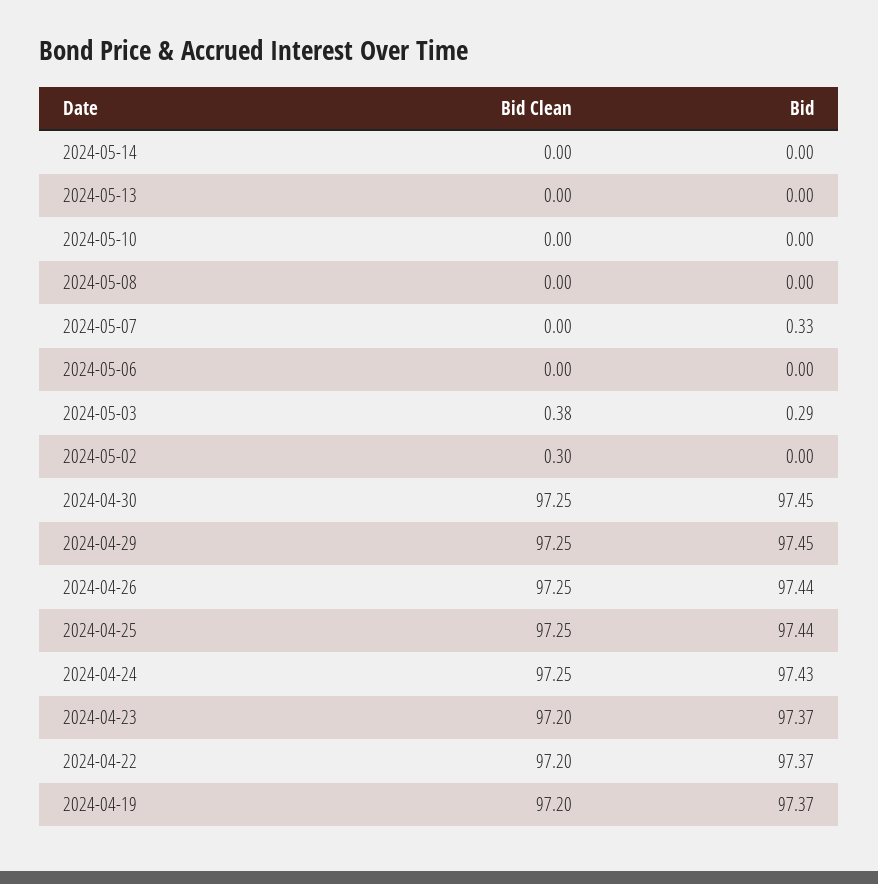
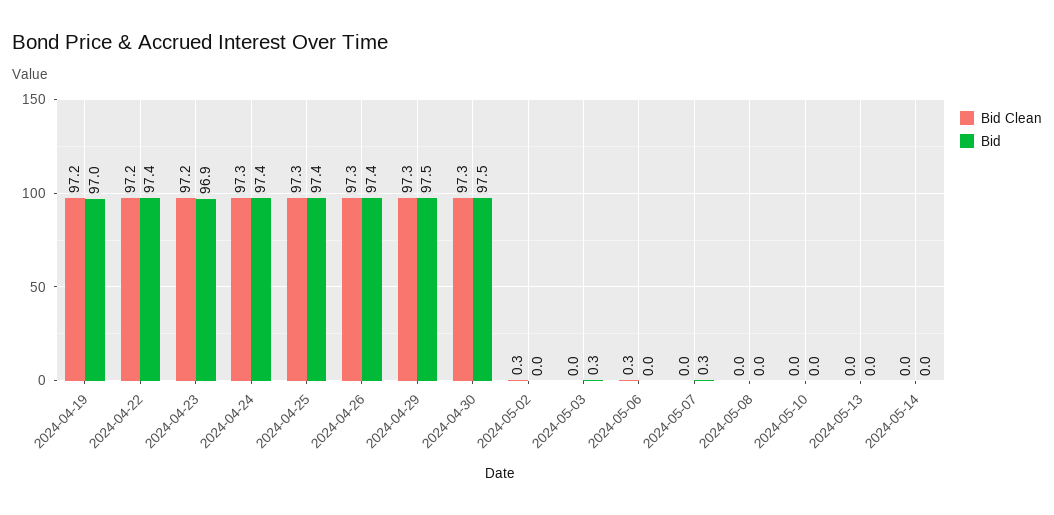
  {
    "Bid Clean": {
      "2024-05-14": 0,
      "2024-05-13": 0,
      "2024-05-10": 0,
      "2024-05-08": 0,
      "2024-05-07": 0,
-     "2024-05-06": 0,
+     "2024-05-06": 0.3,
-     "2024-05-03": 0.38,
+     "2024-05-03": 0,
      "2024-05-02": 0.3,
      "2024-04-30": 97.25,
      "2024-04-29": 97.25,
      "2024-04-26": 97.25,
      "2024-04-25": 97.25,
      "2024-04-24": 97.25,
      "2024-04-23": 97.2,
      "2024-04-22": 97.2,
      "2024-04-19": 97.2
    },
    "Bid": {
      "2024-05-14": 0,
      "2024-05-13": 0,
      "2024-05-10": 0,
      "2024-05-08": 0,
      "2024-05-07": 0.33,
      "2024-05-06": 0,
      "2024-05-03": 0.29,
      "2024-05-02": 0,
      "2024-04-30": 97.45,
      "2024-04-29": 97.45,
      "2024-04-26": 97.44,
      "2024-04-25": 97.44,
      "2024-04-24": 97.43,
-     "2024-04-23": 97.37,
+     "2024-04-23": 96.9,
      "2024-04-22": 97.37,
-     "2024-04-19": 97.37
+     "2024-04-19": 97
    }
  }

